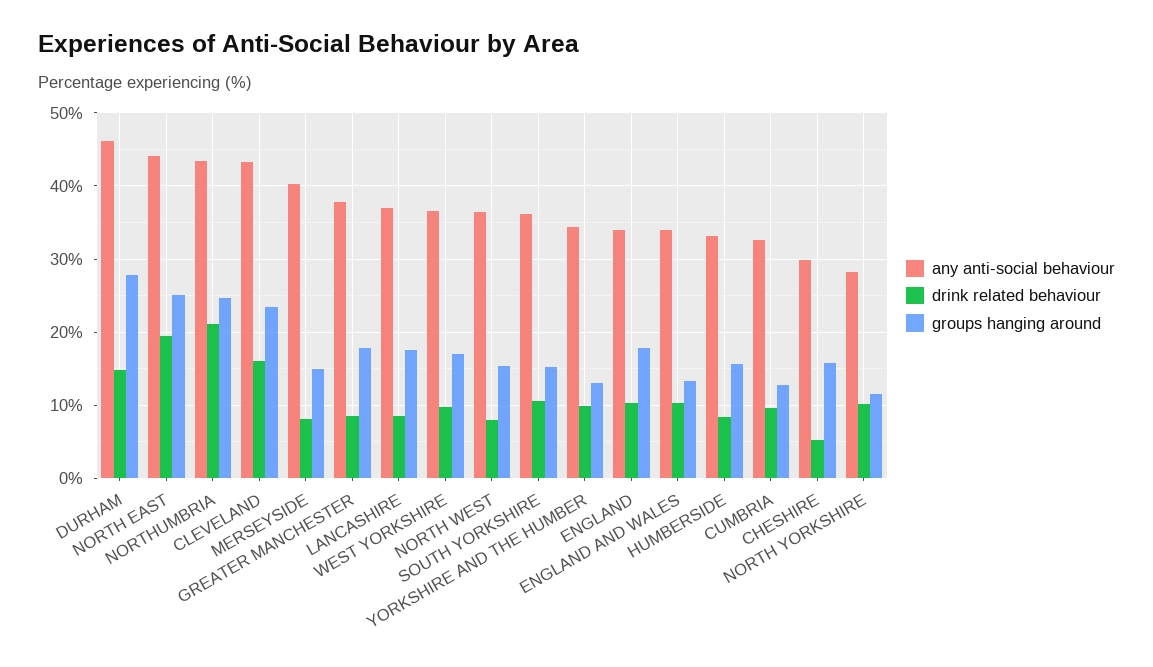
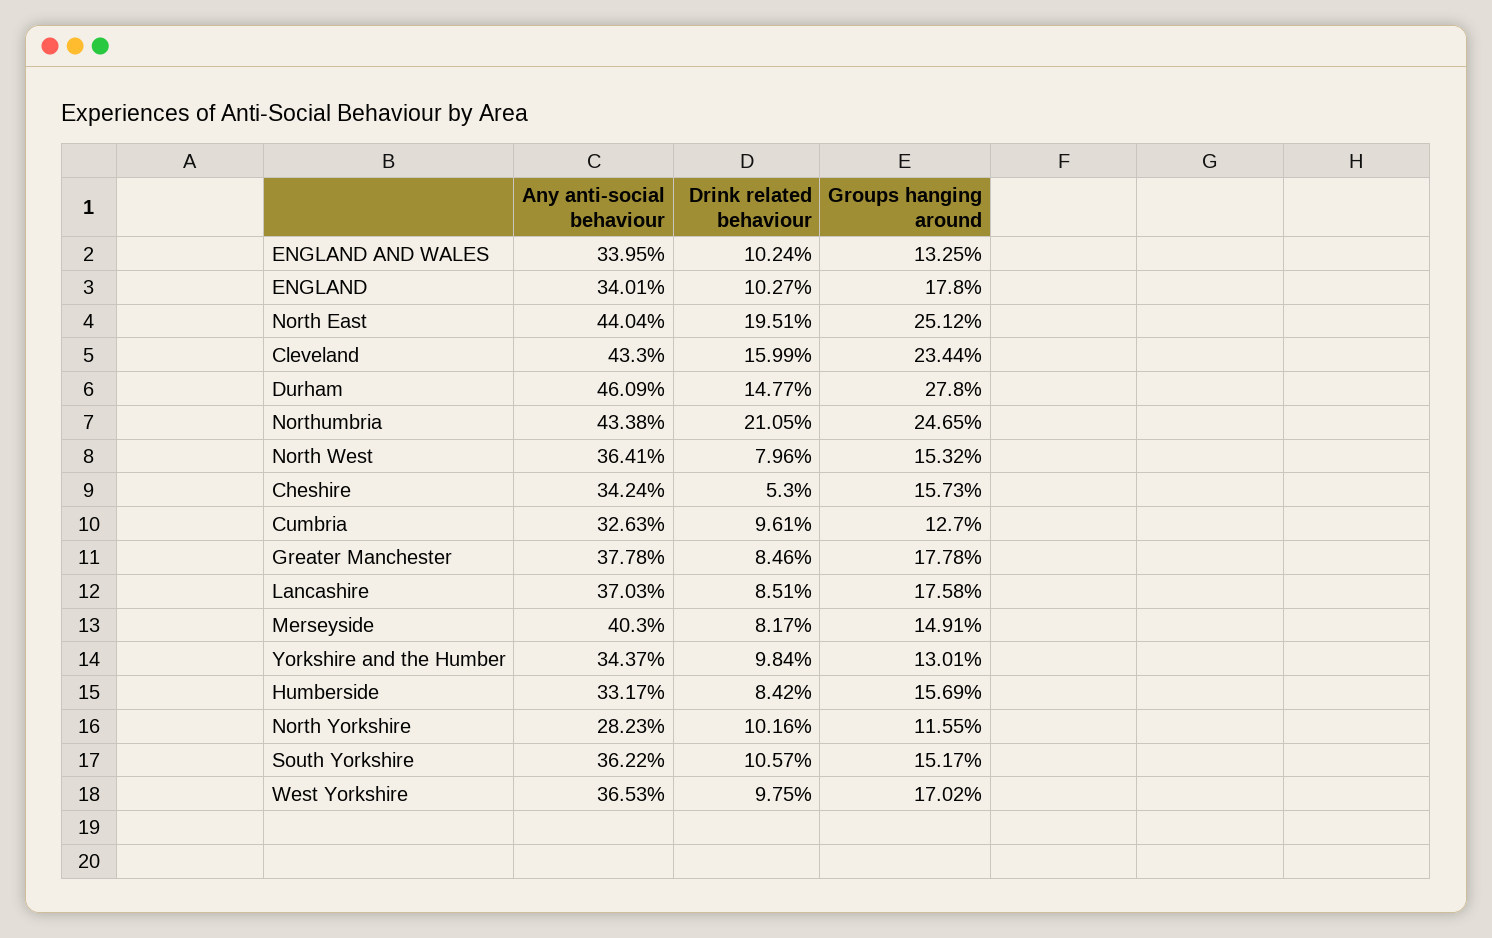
  {
    "any anti-social behaviour": {
      "DURHAM": 46.09,
      "NORTH EAST": 44.04,
      "NORTHUMBRIA": 43.38,
      "CLEVELAND": 43.3,
      "MERSEYSIDE": 40.3,
      "GREATER MANCHESTER": 37.78,
      "LANCASHIRE": 37.03,
      "WEST YORKSHIRE": 36.53,
      "NORTH WEST": 36.41,
      "SOUTH YORKSHIRE": 36.22,
      "YORKSHIRE AND THE HUMBER": 34.37,
      "ENGLAND": 34.01,
      "ENGLAND AND WALES": 33.95,
      "HUMBERSIDE": 33.17,
      "CUMBRIA": 32.63,
-     "CHESHIRE": 30,
+     "CHESHIRE": 34.24,
      "NORTH YORKSHIRE": 28.23
    },
    "drink related behaviour": {
      "DURHAM": 14.77,
      "NORTH EAST": 19.51,
      "NORTHUMBRIA": 21.05,
      "CLEVELAND": 15.99,
      "MERSEYSIDE": 8.17,
      "GREATER MANCHESTER": 8.46,
      "LANCASHIRE": 8.51,
      "WEST YORKSHIRE": 9.75,
      "NORTH WEST": 7.96,
      "SOUTH YORKSHIRE": 10.57,
      "YORKSHIRE AND THE HUMBER": 9.84,
      "ENGLAND": 10.27,
      "ENGLAND AND WALES": 10.24,
      "HUMBERSIDE": 8.42,
      "CUMBRIA": 9.61,
      "CHESHIRE": 5.3,
      "NORTH YORKSHIRE": 10.16
    },
    "groups hanging around": {
      "DURHAM": 27.8,
      "NORTH EAST": 25.12,
      "NORTHUMBRIA": 24.65,
      "CLEVELAND": 23.44,
      "MERSEYSIDE": 14.91,
      "GREATER MANCHESTER": 17.78,
      "LANCASHIRE": 17.58,
      "WEST YORKSHIRE": 17.02,
      "NORTH WEST": 15.32,
      "SOUTH YORKSHIRE": 15.17,
      "YORKSHIRE AND THE HUMBER": 13.01,
      "ENGLAND": 17.8,
      "ENGLAND AND WALES": 13.25,
      "HUMBERSIDE": 15.69,
      "CUMBRIA": 12.7,
      "CHESHIRE": 15.73,
      "NORTH YORKSHIRE": 11.55
    }
  }

